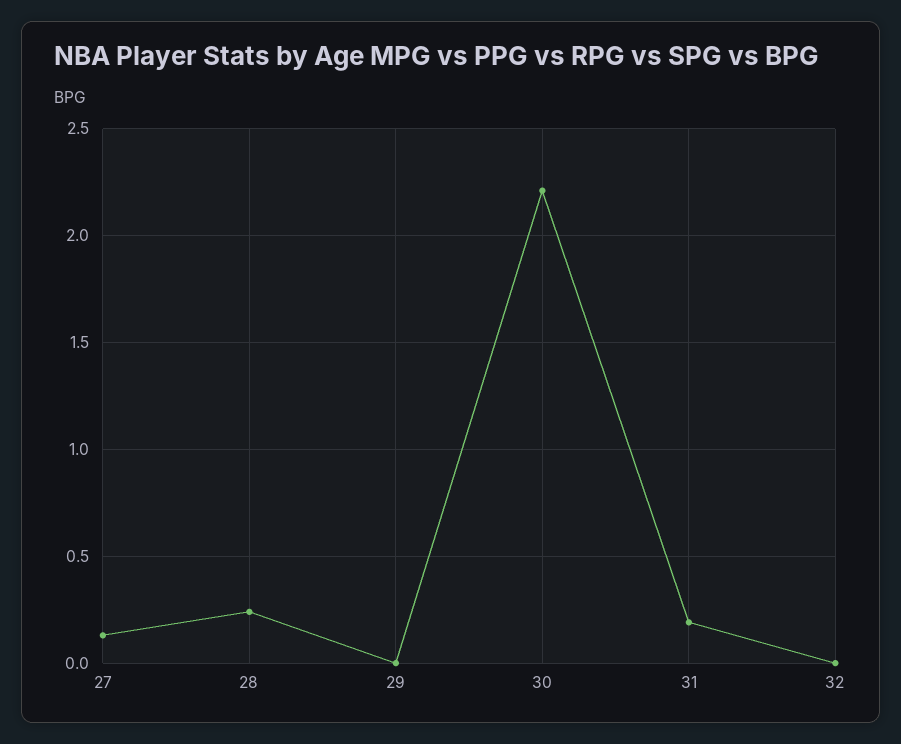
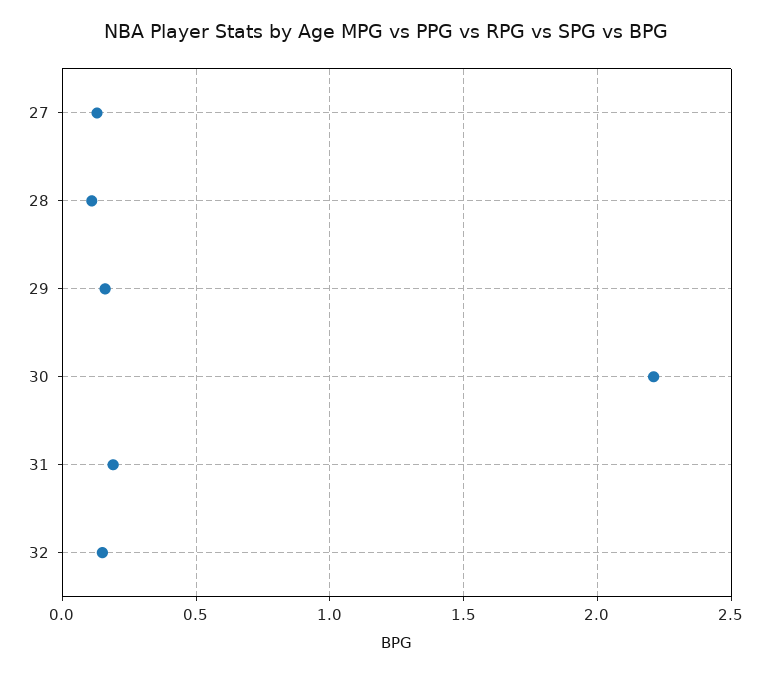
  {
    "27": 0.15,
-   "28": 0.25,
+   "28": 0.1,
-   "29": 0,
+   "29": 0.15,
    "30": 2.2,
    "31": 0.2,
-   "32": 0
+   "32": 0.15
  }

